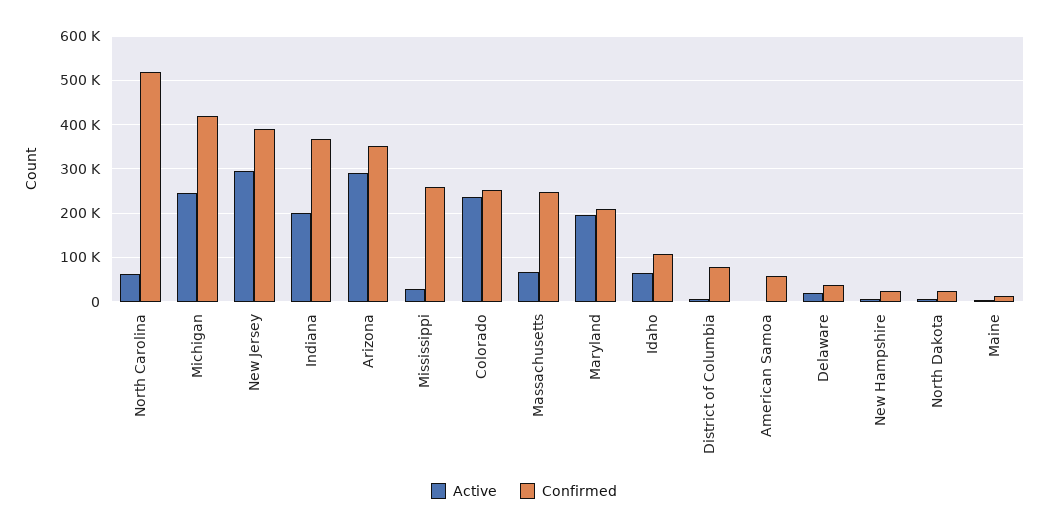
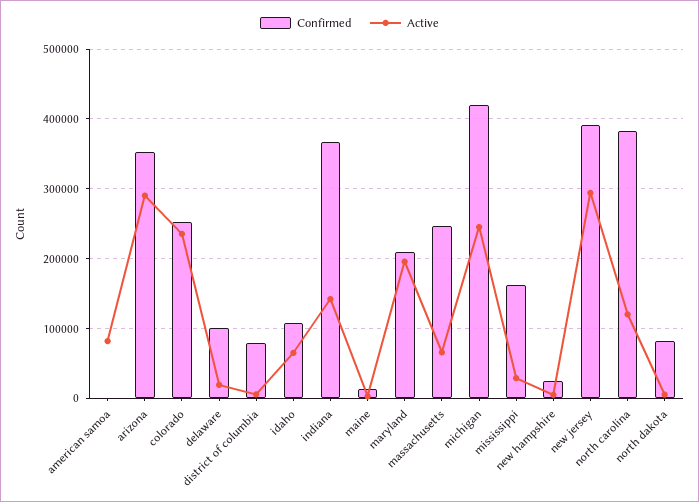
  {
    "Active": {
-     "North Carolina": 60000,
+     "North Carolina": 120000,
      "Michigan": 240000,
      "New Jersey": 290000,
-     "Indiana": 200000,
+     "Indiana": 140000,
      "Arizona": 290000,
      "Mississippi": 30000,
      "Colorado": 240000,
      "Massachusetts": 70000,
      "Maryland": 200000,
      "Idaho": 70000,
      "District of Columbia": 10000,
-     "American Samoa": 0,
+     "American Samoa": 80000,
      "Delaware": 20000,
      "New Hampshire": 0,
      "North Dakota": 10000,
      "Maine": 0
    },
    "Confirmed": {
-     "North Carolina": 520000,
+     "North Carolina": 380000,
      "Michigan": 420000,
      "New Jersey": 390000,
      "Indiana": 370000,
      "Arizona": 350000,
-     "Mississippi": 260000,
+     "Mississippi": 160000,
      "Colorado": 250000,
      "Massachusetts": 250000,
      "Maryland": 210000,
      "Idaho": 110000,
      "District of Columbia": 80000,
-     "American Samoa": 60000,
+     "American Samoa": 0,
-     "Delaware": 40000,
+     "Delaware": 100000,
      "New Hampshire": 20000,
-     "North Dakota": 20000,
+     "North Dakota": 80000,
      "Maine": 10000
    }
  }

